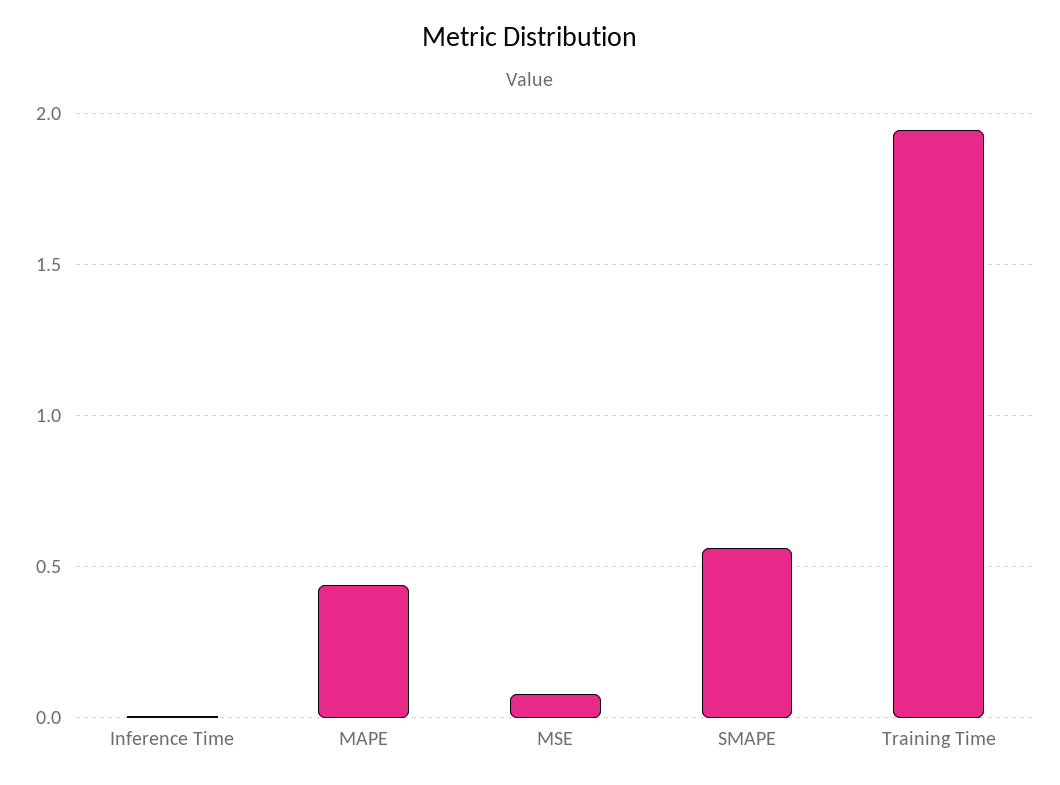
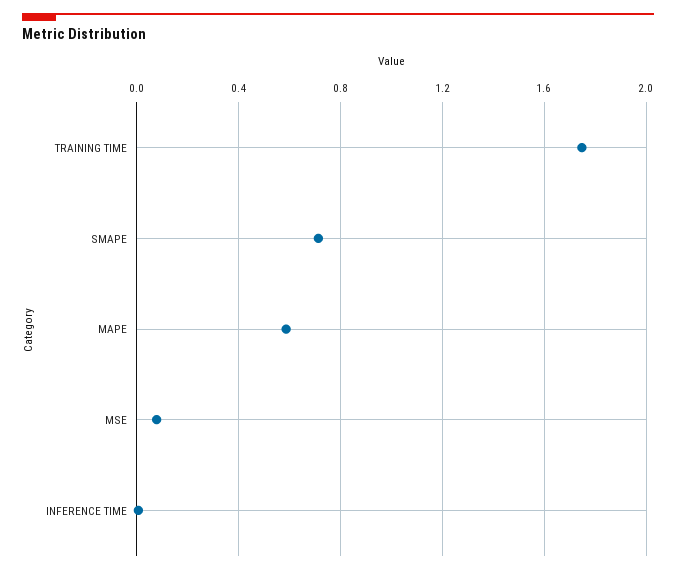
  {
    "Inference Time": 0,
-   "MAPE": 0.45,
+   "MAPE": 0.6,
    "MSE": 0.1,
-   "SMAPE": 0.55,
+   "SMAPE": 0.7,
-   "Training Time": 1.95
+   "Training Time": 1.75
  }

